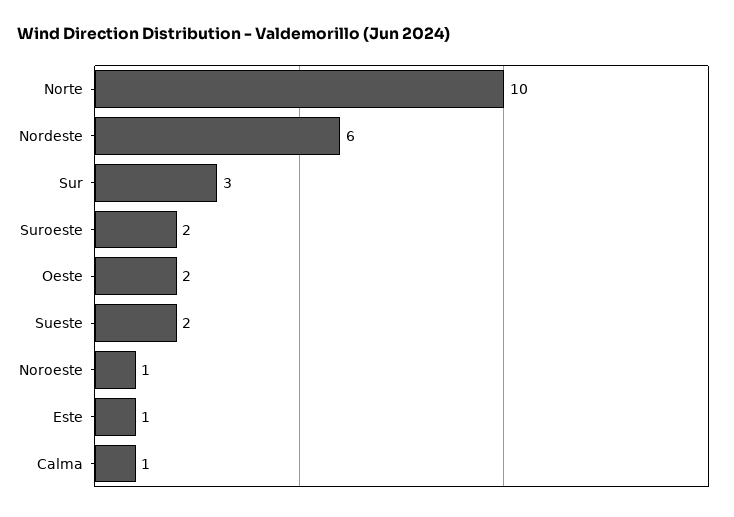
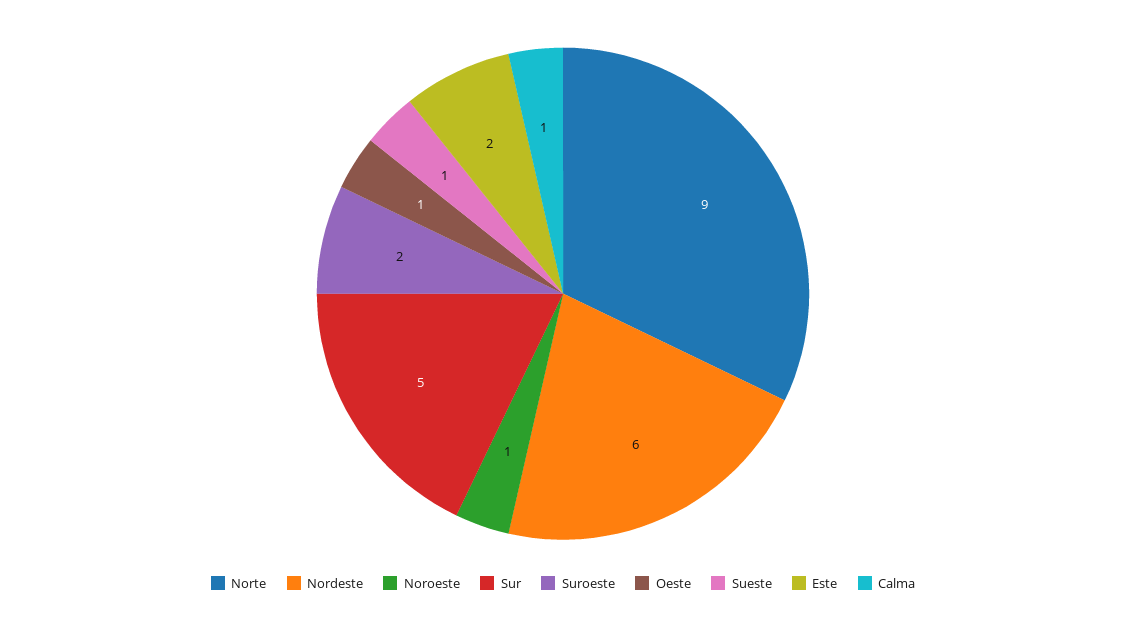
  {
-   "Norte": 10,
+   "Norte": 9,
    "Nordeste": 6,
-   "Sur": 3,
+   "Sur": 5,
    "Suroeste": 2,
-   "Oeste": 2,
+   "Oeste": 1,
-   "Sueste": 2,
+   "Sueste": 1,
    "Noroeste": 1,
-   "Este": 1,
+   "Este": 2,
    "Calma": 1
  }

